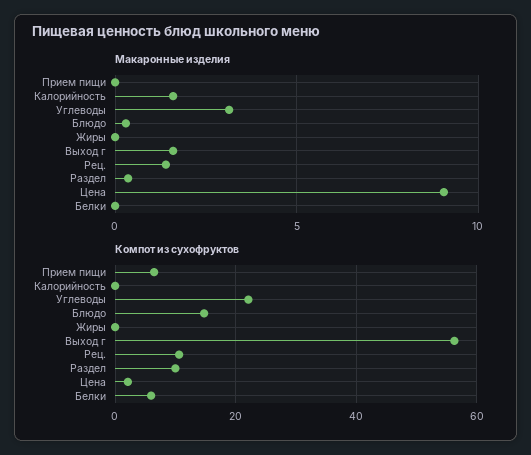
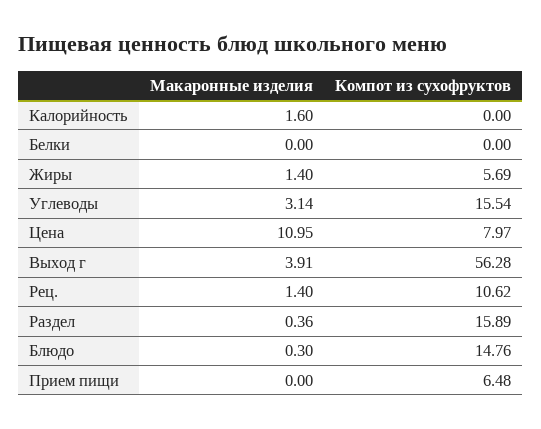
  {
    "Макаронные изделия": {
      "Прием пищи": 0,
      "Калорийность": 1.6,
      "Углеводы": 3.14,
      "Блюдо": 0.3,
-     "Жиры": 0,
+     "Жиры": 1.4,
-     "Выход г": 1.5,
+     "Выход г": 3.91,
      "Рец.": 1.4,
      "Раздел": 0.36,
-     "Цена": 9,
+     "Цена": 10.95,
      "Белки": 0
    },
    "Компот из сухофруктов": {
      "Прием пищи": 6.48,
      "Калорийность": 0,
-     "Углеводы": 22,
+     "Углеводы": 15.54,
      "Блюдо": 14.76,
-     "Жиры": 0,
+     "Жиры": 5.69,
      "Выход г": 56.28,
      "Рец.": 10.62,
-     "Раздел": 10,
+     "Раздел": 15.89,
-     "Цена": 2,
+     "Цена": 7.97,
-     "Белки": 6
+     "Белки": 0
    }
  }

